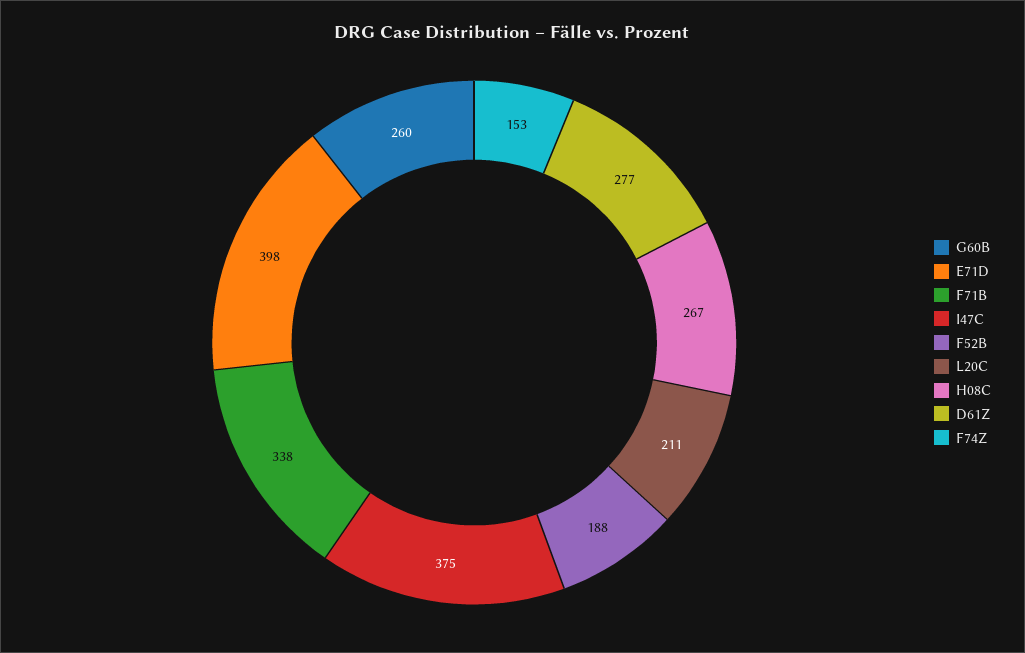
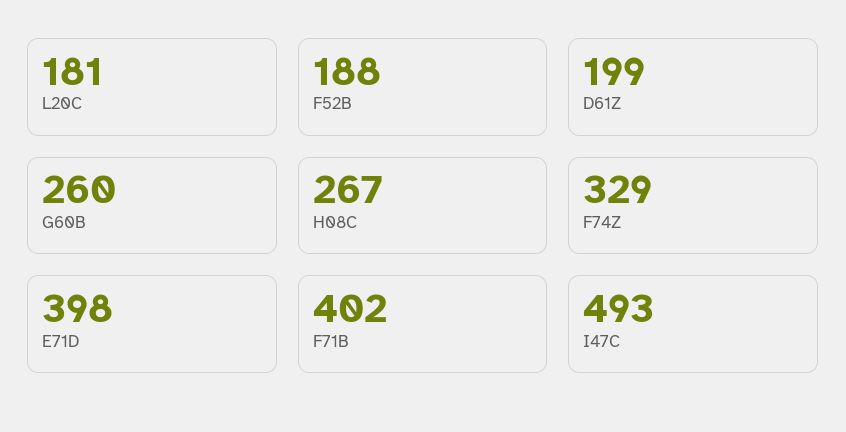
  {
    "G60B": 260,
    "E71D": 398,
-   "F71B": 338,
+   "F71B": 402,
-   "I47C": 375,
+   "I47C": 493,
    "F52B": 188,
-   "L20C": 211,
+   "L20C": 181,
    "H08C": 267,
-   "D61Z": 277,
+   "D61Z": 199,
-   "F74Z": 153
+   "F74Z": 329
  }

